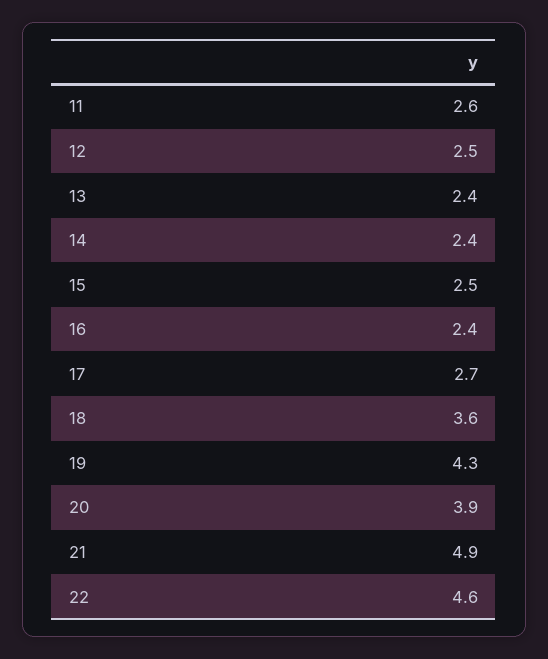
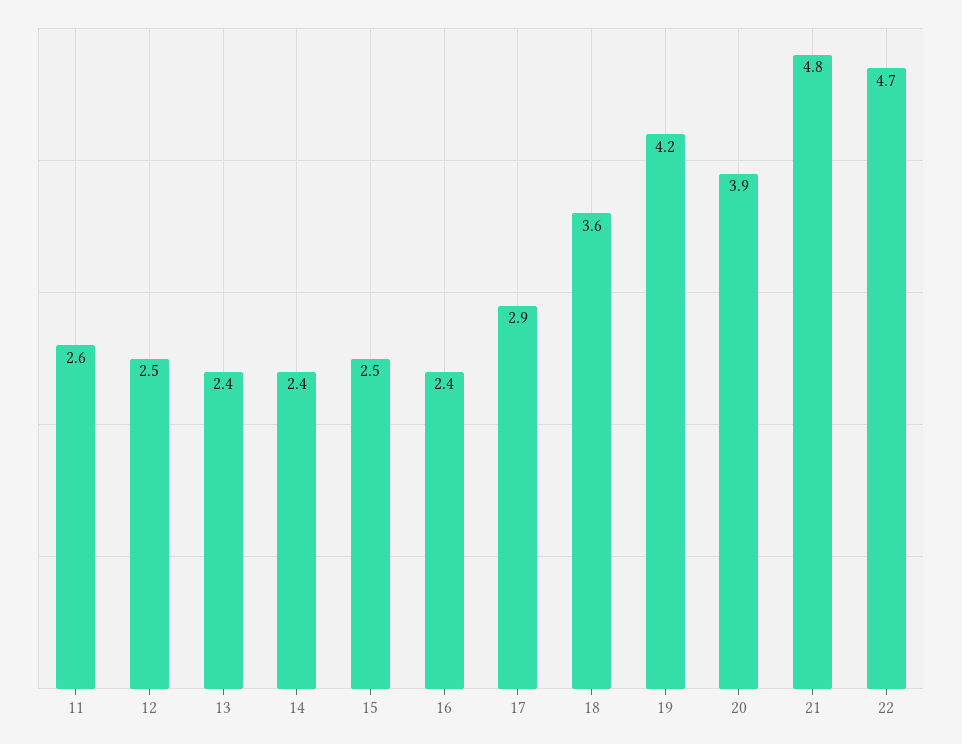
  {
    "11": 2.6,
    "12": 2.5,
    "13": 2.4,
    "14": 2.4,
    "15": 2.5,
    "16": 2.4,
-   "17": 2.7,
+   "17": 2.9,
    "18": 3.6,
-   "19": 4.3,
+   "19": 4.2,
    "20": 3.9,
-   "21": 4.9,
+   "21": 4.8,
-   "22": 4.6
+   "22": 4.7
  }

